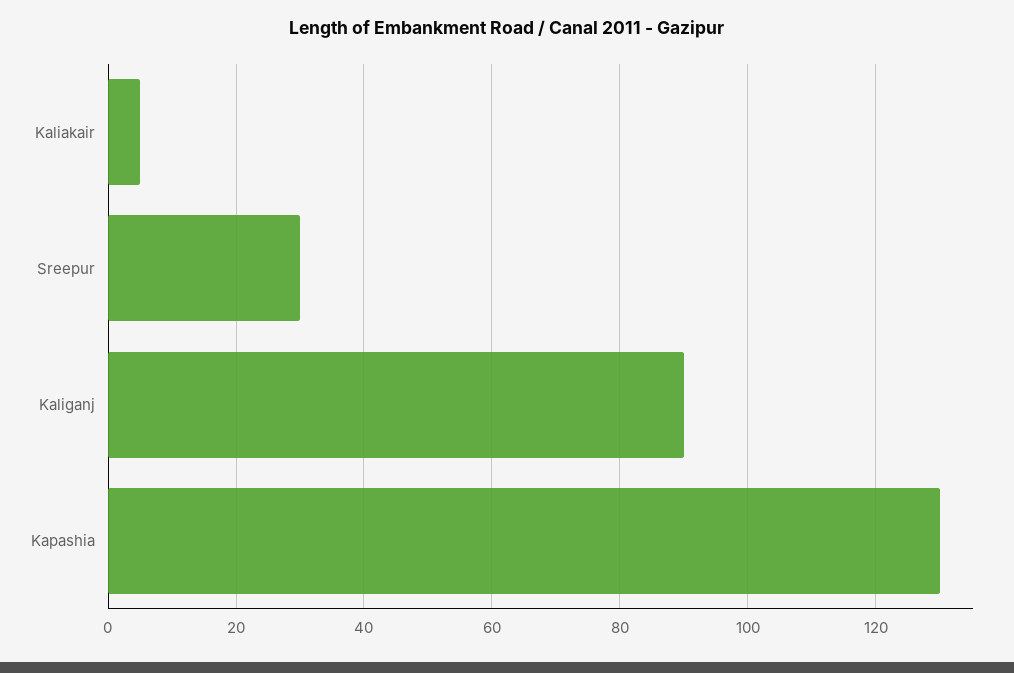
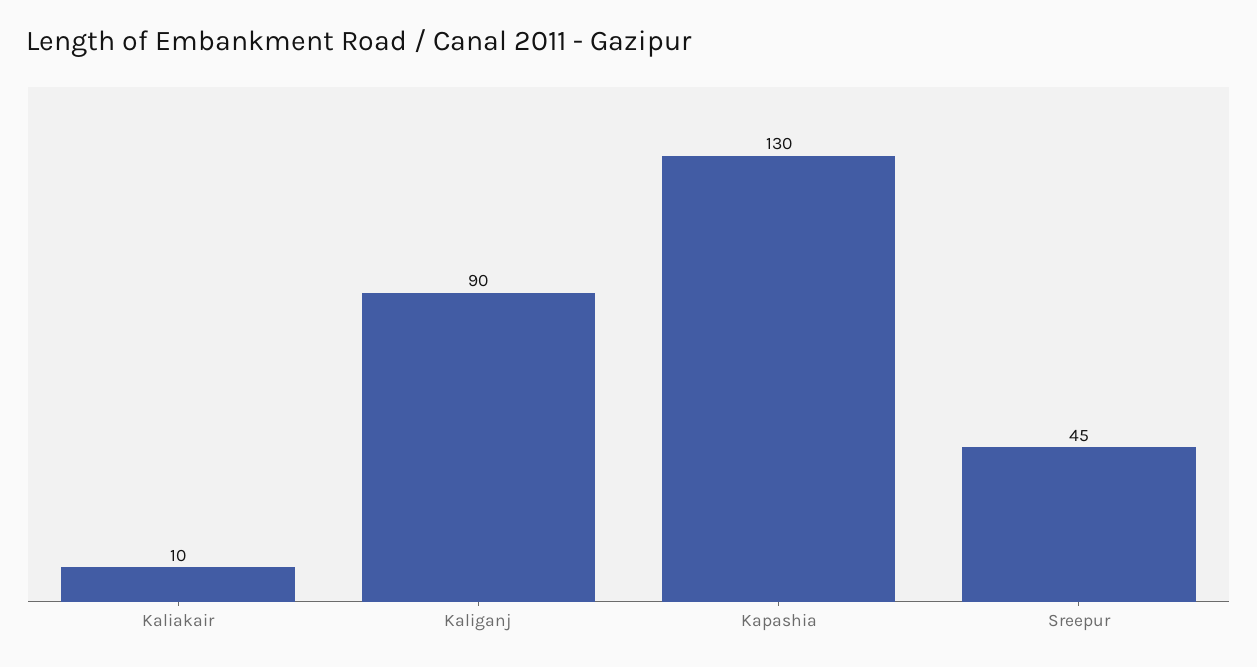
  {
-   "Kaliakair": 5,
+   "Kaliakair": 10,
-   "Sreepur": 30,
+   "Sreepur": 45,
    "Kaliganj": 90,
    "Kapashia": 130
  }

